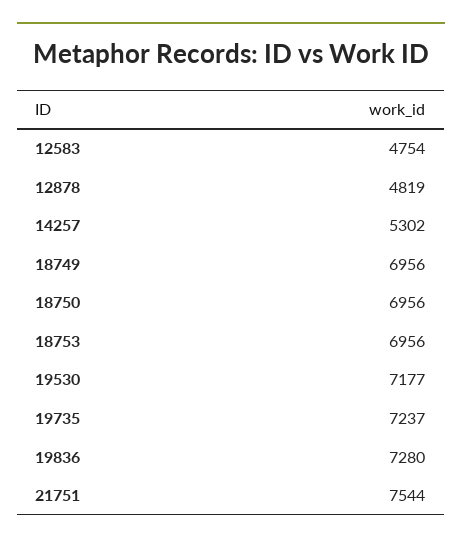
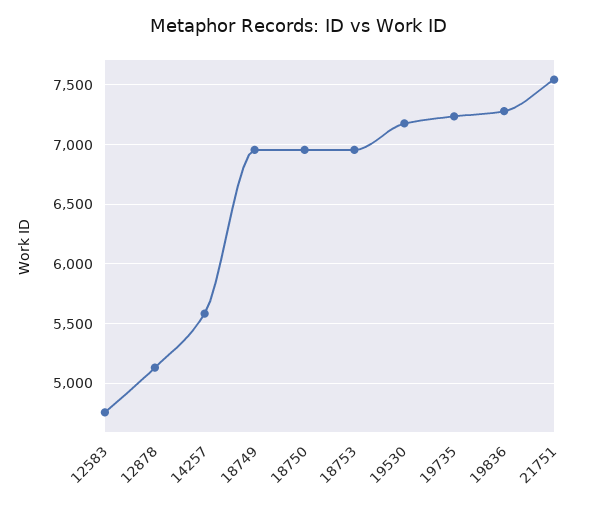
  {
    "12583": 4754,
-   "12878": 4819,
+   "12878": 5100,
-   "14257": 5302,
+   "14257": 5600,
    "18749": 6956,
    "18750": 6956,
    "18753": 6956,
    "19530": 7177,
    "19735": 7237,
    "19836": 7280,
    "21751": 7544
  }

